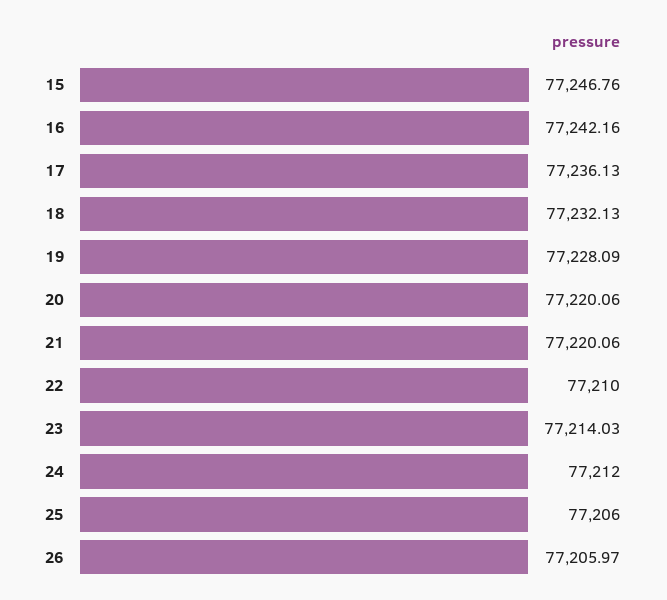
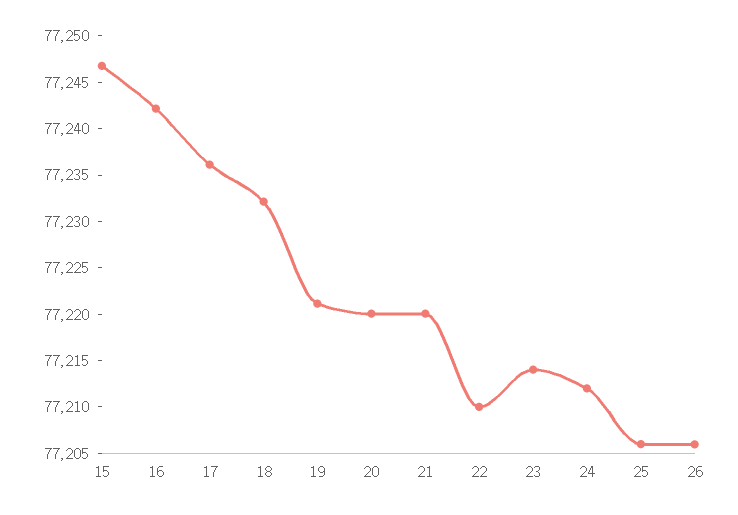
  {
    "15": 77246.76,
    "16": 77242.16,
    "17": 77236.13,
    "18": 77232.13,
-   "19": 77228.09,
+   "19": 77221,
    "20": 77220.06,
    "21": 77220.06,
    "22": 77210,
    "23": 77214.03,
    "24": 77212,
    "25": 77206,
    "26": 77205.97
  }

